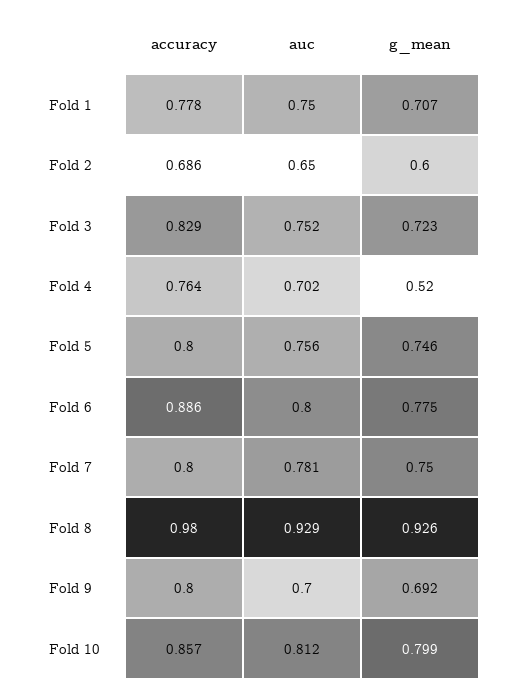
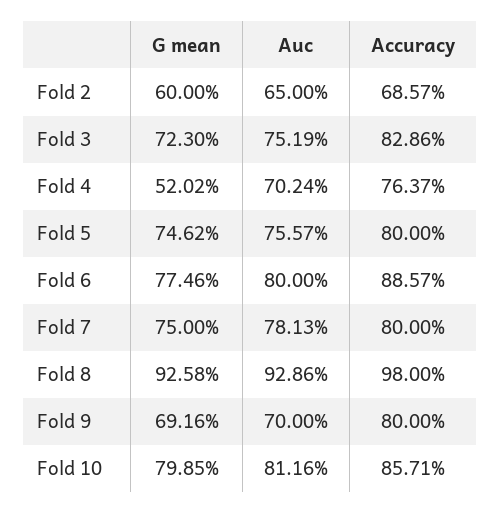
  {
    "accuracy": {
-     "Fold 1": 0.778,
      "Fold 2": 0.6857,
      "Fold 3": 0.8286,
      "Fold 4": 0.7637,
      "Fold 5": 0.8,
      "Fold 6": 0.8857,
      "Fold 7": 0.8,
      "Fold 8": 0.98,
      "Fold 9": 0.8,
      "Fold 10": 0.8571
    },
    "auc": {
-     "Fold 1": 0.75,
      "Fold 2": 0.65,
      "Fold 3": 0.7519,
      "Fold 4": 0.7024,
      "Fold 5": 0.7557,
      "Fold 6": 0.8,
      "Fold 7": 0.7813,
      "Fold 8": 0.9286,
      "Fold 9": 0.7,
      "Fold 10": 0.8116
    },
    "g_mean": {
-     "Fold 1": 0.707,
      "Fold 2": 0.6,
      "Fold 3": 0.723,
      "Fold 4": 0.5202,
      "Fold 5": 0.7462,
      "Fold 6": 0.7746,
      "Fold 7": 0.75,
      "Fold 8": 0.9258,
      "Fold 9": 0.6916,
      "Fold 10": 0.7985
    }
  }

